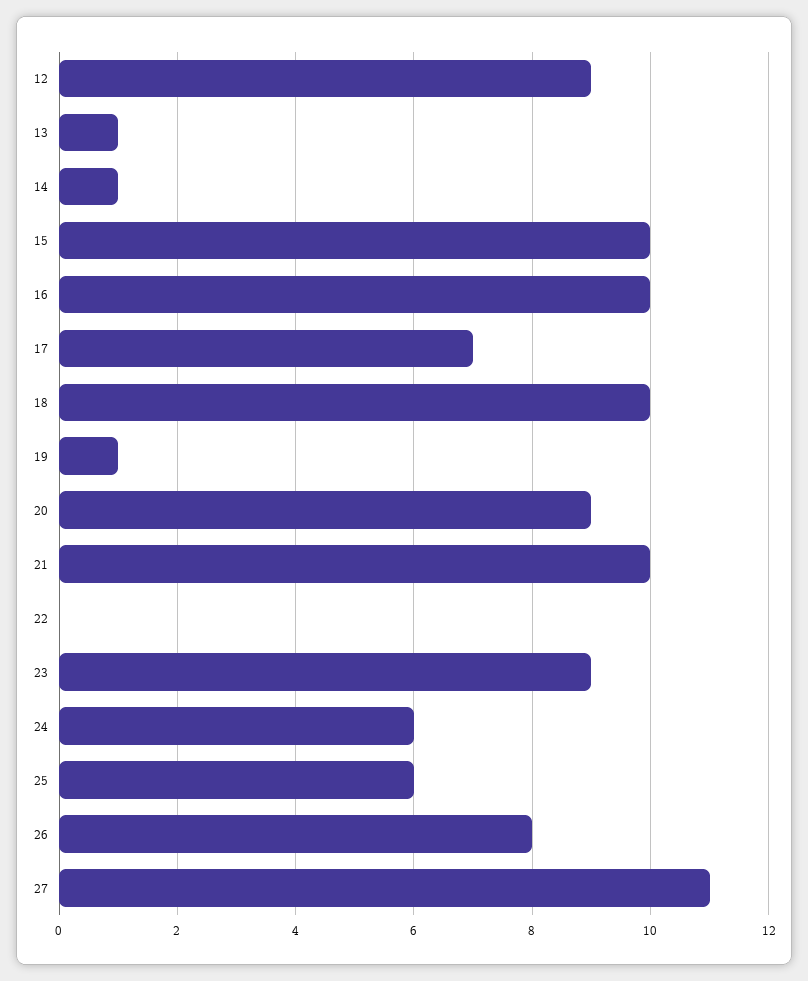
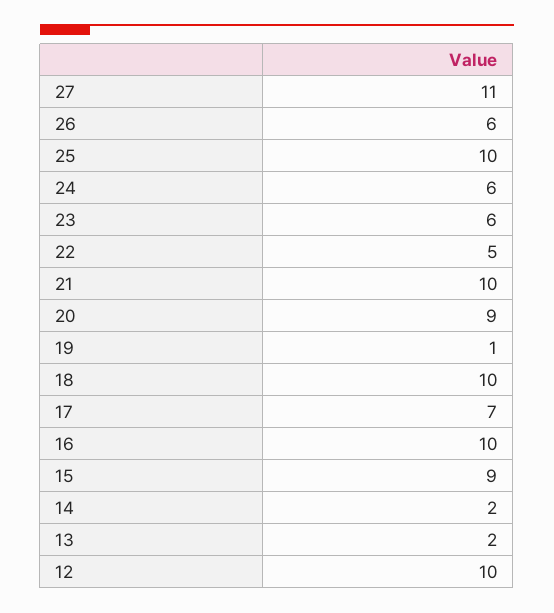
  {
-   "12": 9,
+   "12": 10,
-   "13": 1,
+   "13": 2,
-   "14": 1,
+   "14": 2,
-   "15": 10,
+   "15": 9,
    "16": 10,
    "17": 7,
    "18": 10,
    "19": 1,
    "20": 9,
    "21": 10,
-   "22": 0,
+   "22": 5,
-   "23": 9,
+   "23": 6,
    "24": 6,
-   "25": 6,
+   "25": 10,
-   "26": 8,
+   "26": 6,
    "27": 11
  }

